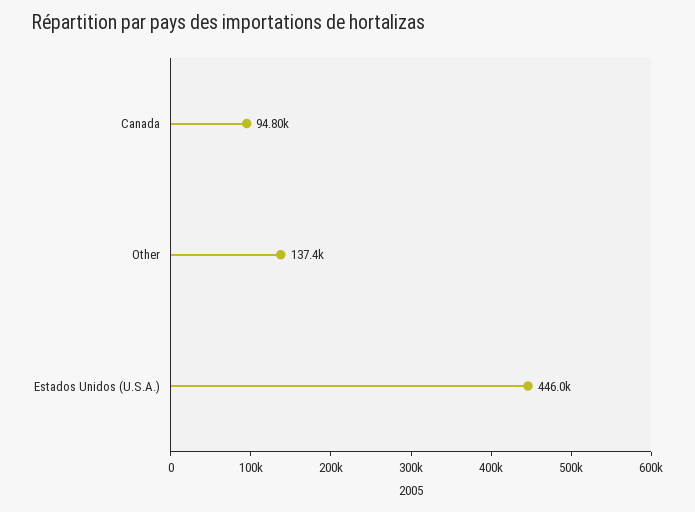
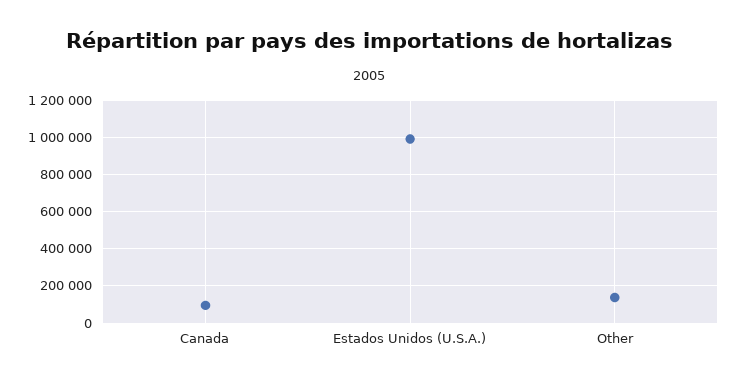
  {
    "Canada": 94800,
    "Other": 137400,
-   "Estados Unidos (U.S.A.)": 446000
+   "Estados Unidos (U.S.A.)": 1000000
  }

